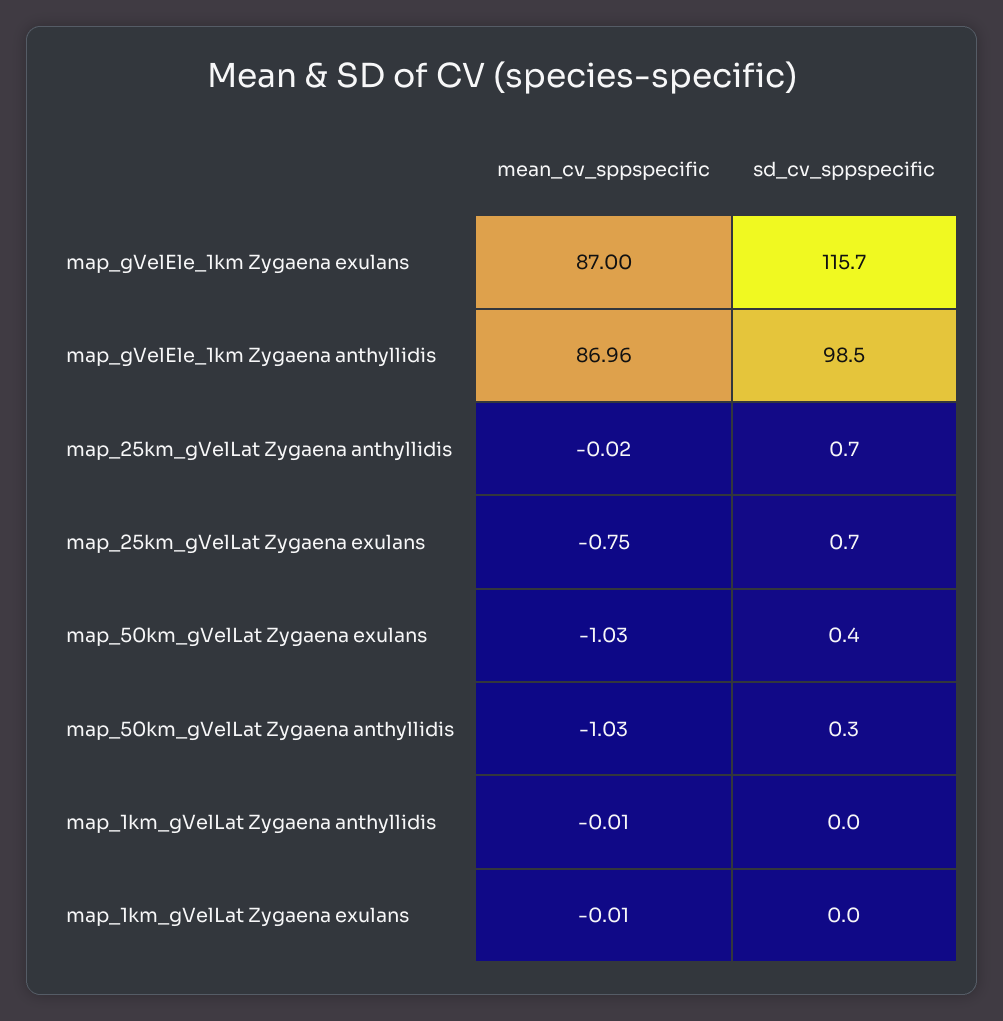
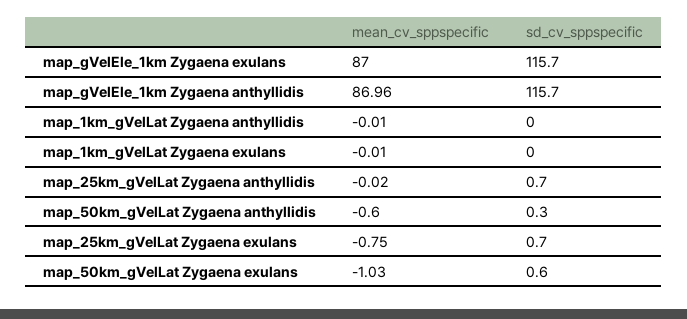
  {
    "mean_cv_sppspecific": {
      "map_gVelEle_1km Zygaena exulans": 87,
      "map_gVelEle_1km Zygaena anthyllidis": 86.96,
      "map_25km_gVelLat Zygaena anthyllidis": -0.02,
      "map_25km_gVelLat Zygaena exulans": -0.75,
      "map_50km_gVelLat Zygaena exulans": -1.03,
-     "map_50km_gVelLat Zygaena anthyllidis": -1.03,
+     "map_50km_gVelLat Zygaena anthyllidis": -0.6,
      "map_1km_gVelLat Zygaena anthyllidis": -0.01,
      "map_1km_gVelLat Zygaena exulans": -0.01
    },
    "sd_cv_sppspecific": {
      "map_gVelEle_1km Zygaena exulans": 115.7,
-     "map_gVelEle_1km Zygaena anthyllidis": 98.5,
+     "map_gVelEle_1km Zygaena anthyllidis": 115.7,
      "map_25km_gVelLat Zygaena anthyllidis": 0.7,
      "map_25km_gVelLat Zygaena exulans": 0.7,
-     "map_50km_gVelLat Zygaena exulans": 0.4,
+     "map_50km_gVelLat Zygaena exulans": 0.6,
      "map_50km_gVelLat Zygaena anthyllidis": 0.3,
      "map_1km_gVelLat Zygaena anthyllidis": 0,
      "map_1km_gVelLat Zygaena exulans": 0
    }
  }

